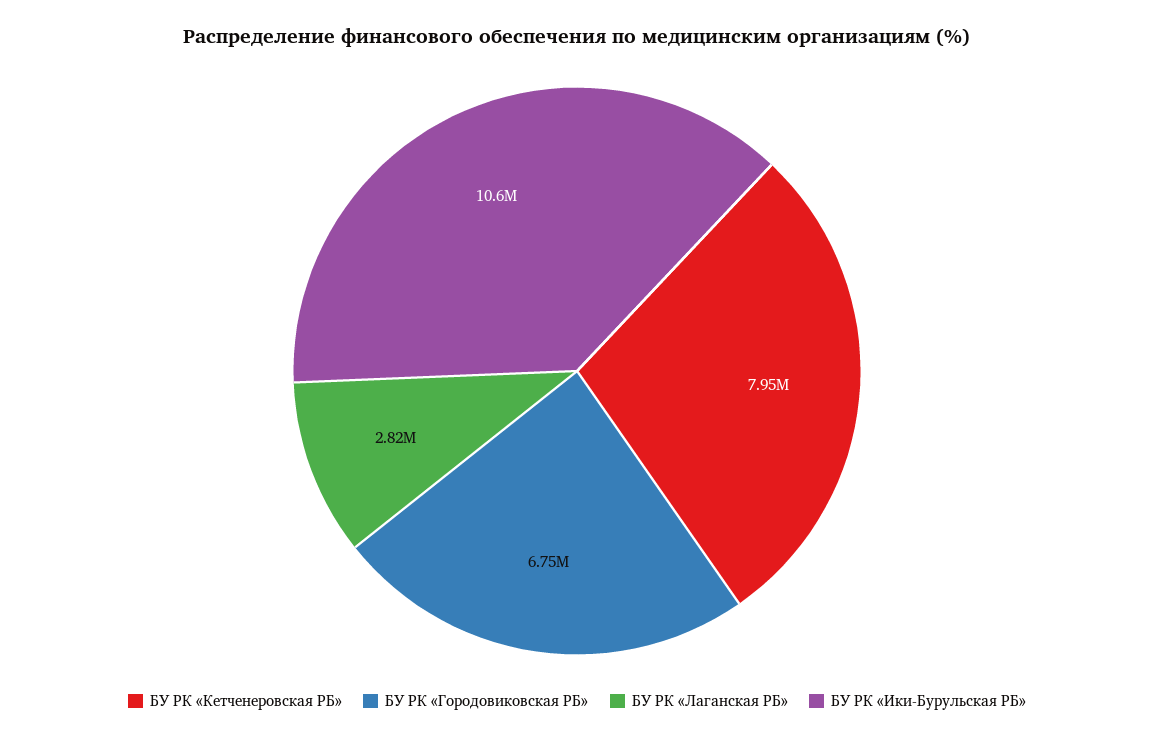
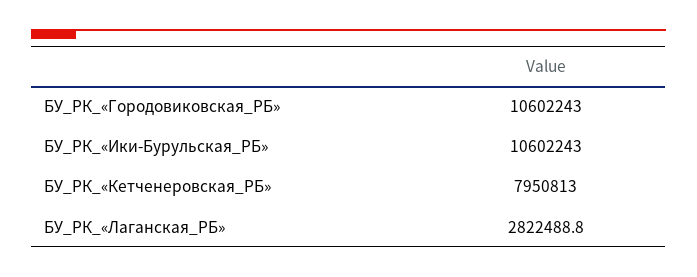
  {
    "БУ РК «Кетченеровская РБ»": 7950813,
-   "БУ РК «Городовиковская РБ»": 6750000,
+   "БУ РК «Городовиковская РБ»": 10602243,
    "БУ РК «Лаганская РБ»": 2822488.8,
    "БУ РК «Ики-Бурульская РБ»": 10602243
  }

